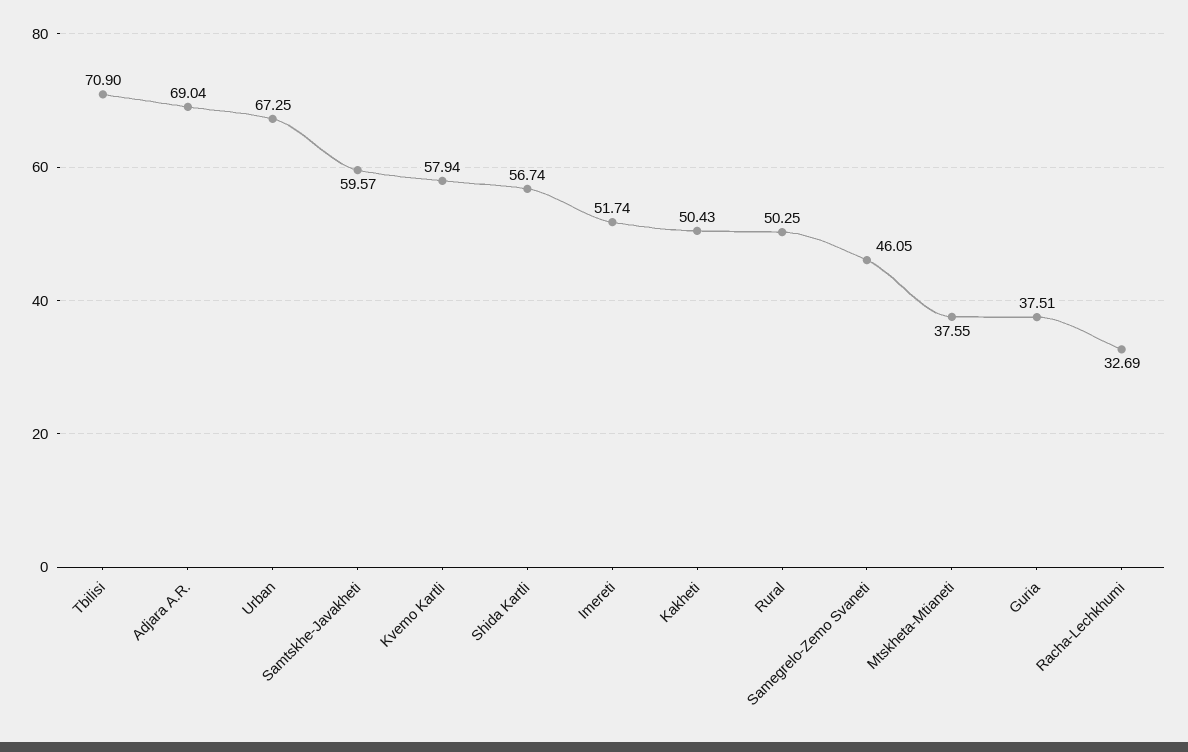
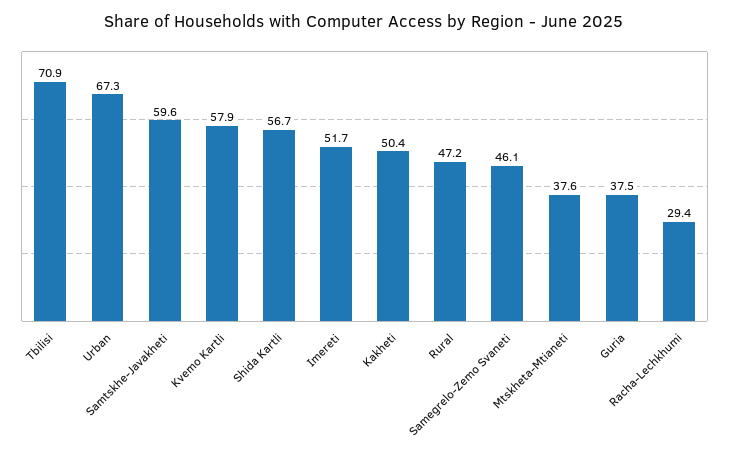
  {
    "Tbilisi": 70.9,
-   "Adjara A.R.": 69.04,
    "Urban": 67.25,
    "Samtskhe-Javakheti": 59.57,
    "Kvemo Kartli": 57.94,
    "Shida Kartli": 56.74,
    "Imereti": 51.74,
    "Kakheti": 50.43,
-   "Rural": 50.25,
+   "Rural": 47.2,
    "Samegrelo-Zemo Svaneti": 46.05,
    "Mtskheta-Mtianeti": 37.55,
    "Guria": 37.51,
-   "Racha-Lechkhumi": 32.69
+   "Racha-Lechkhumi": 29.4
  }

